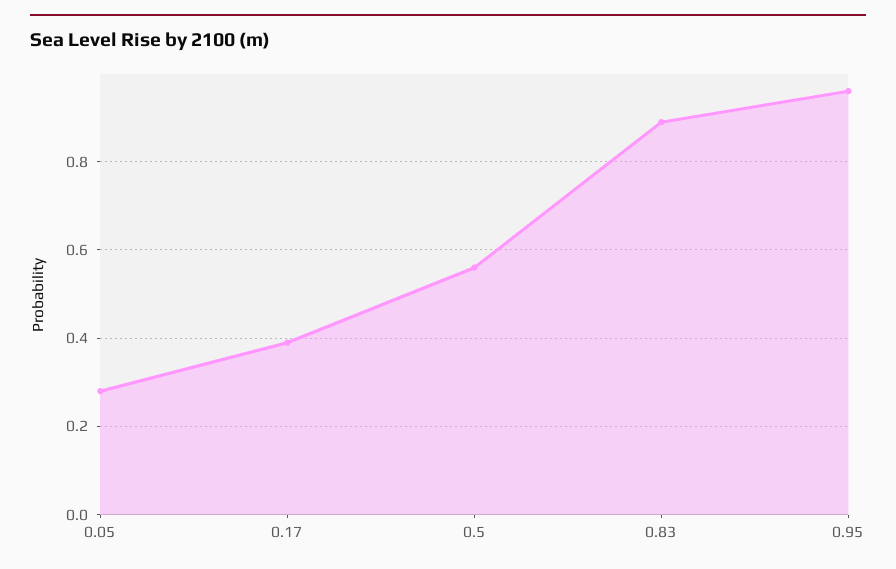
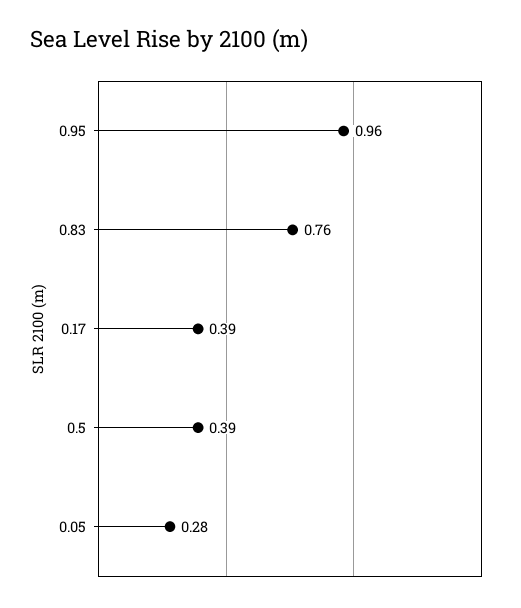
  {
    "0.05": 0.28,
    "0.17": 0.39,
-   "0.5": 0.55,
+   "0.5": 0.39,
-   "0.83": 0.9,
+   "0.83": 0.76,
    "0.95": 0.96
  }

